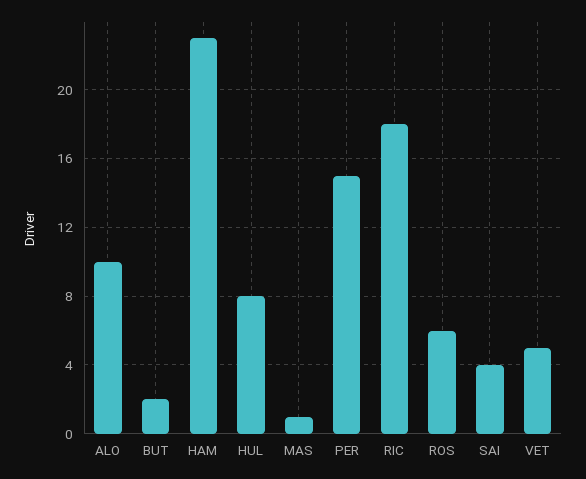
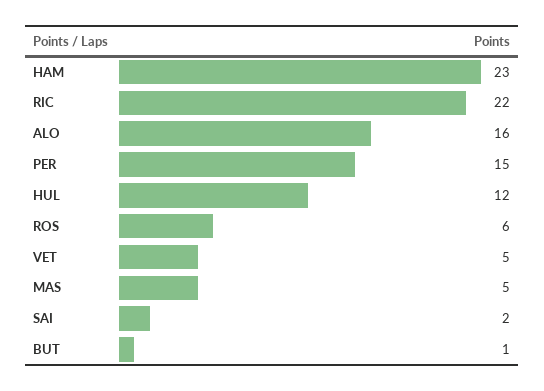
  {
-   "ALO": 10,
+   "ALO": 16,
-   "BUT": 2,
+   "BUT": 1,
    "HAM": 23,
-   "HUL": 8,
+   "HUL": 12,
-   "MAS": 1,
+   "MAS": 5,
    "PER": 15,
-   "RIC": 18,
+   "RIC": 22,
    "ROS": 6,
-   "SAI": 4,
+   "SAI": 2,
    "VET": 5
  }

